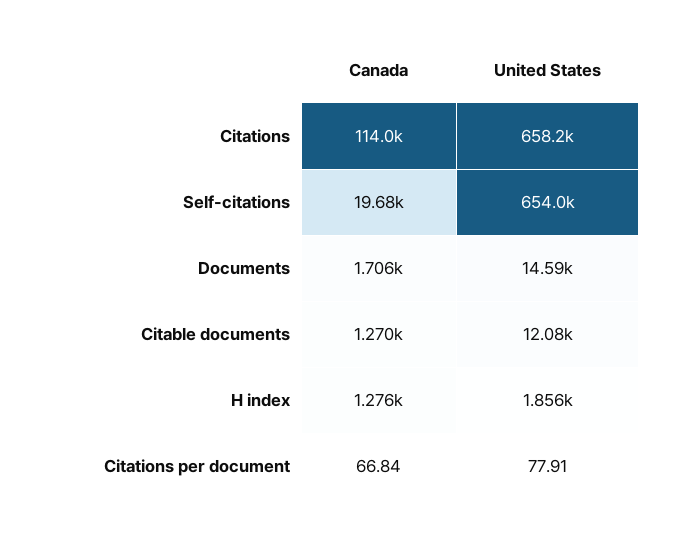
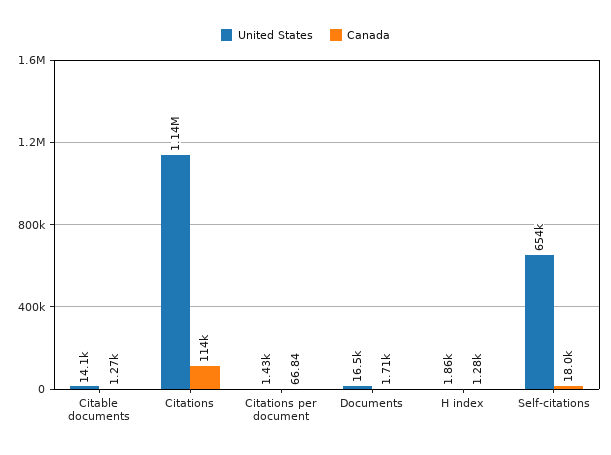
  {
    "Canada": {
      "Citations": 114000,
-     "Self-citations": 19680,
+     "Self-citations": 18000,
      "Documents": 1706,
      "Citable documents": 1270,
      "H index": 1276,
      "Citations per document": 66.84
    },
    "United States": {
-     "Citations": 658200,
+     "Citations": 1140000,
      "Self-citations": 654000,
-     "Documents": 14590,
+     "Documents": 16500,
-     "Citable documents": 12080,
+     "Citable documents": 14100,
      "H index": 1856,
-     "Citations per document": 77.91
+     "Citations per document": 1430
    }
  }

